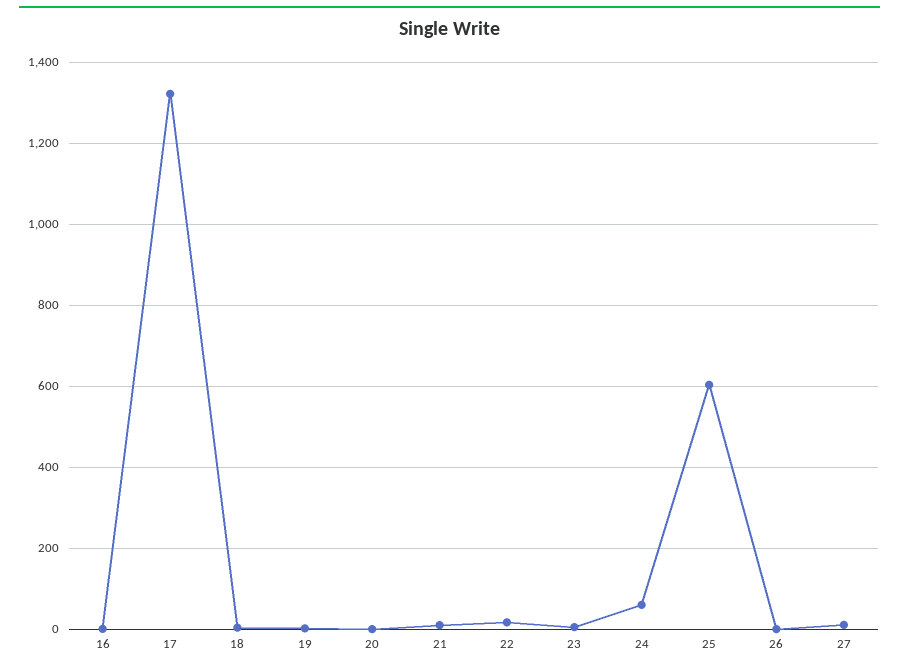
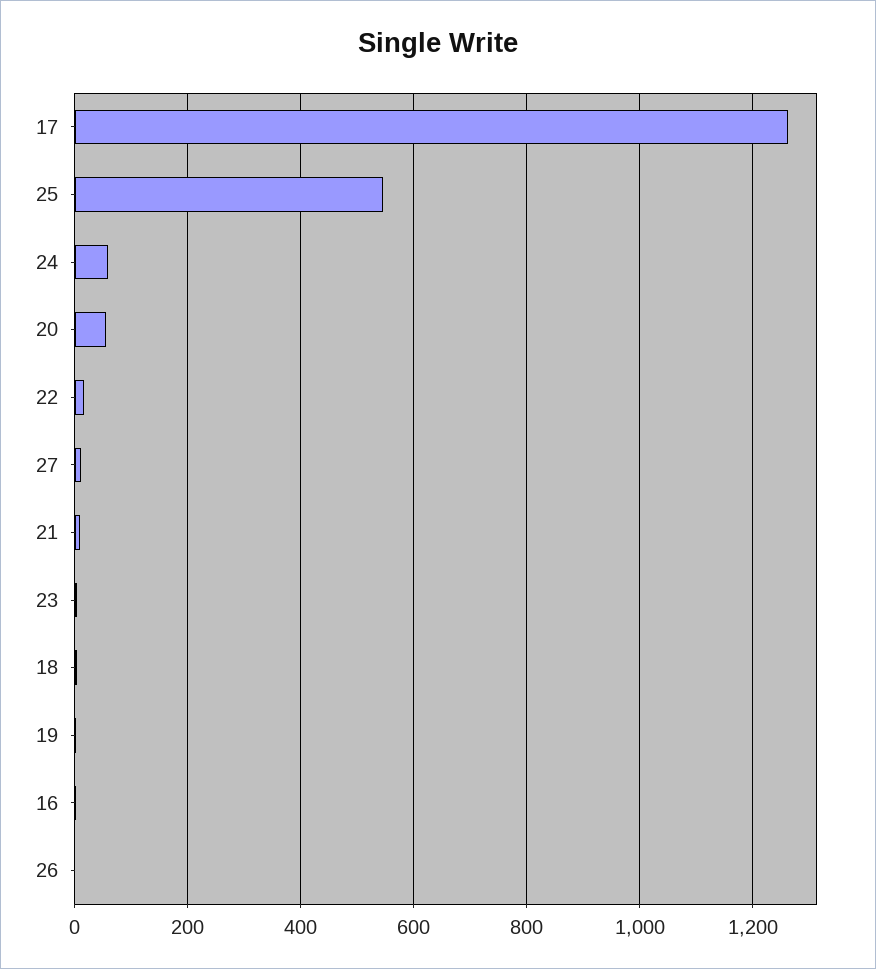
  {
    "16": 0,
-   "17": 1320,
+   "17": 1260,
    "18": 0,
    "19": 0,
-   "20": 0,
+   "20": 60,
    "21": 20,
    "22": 20,
    "23": 0,
    "24": 60,
-   "25": 600,
+   "25": 540,
    "26": 0,
    "27": 20
  }

